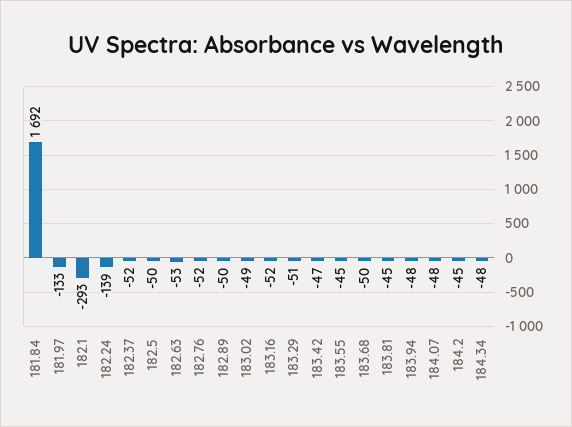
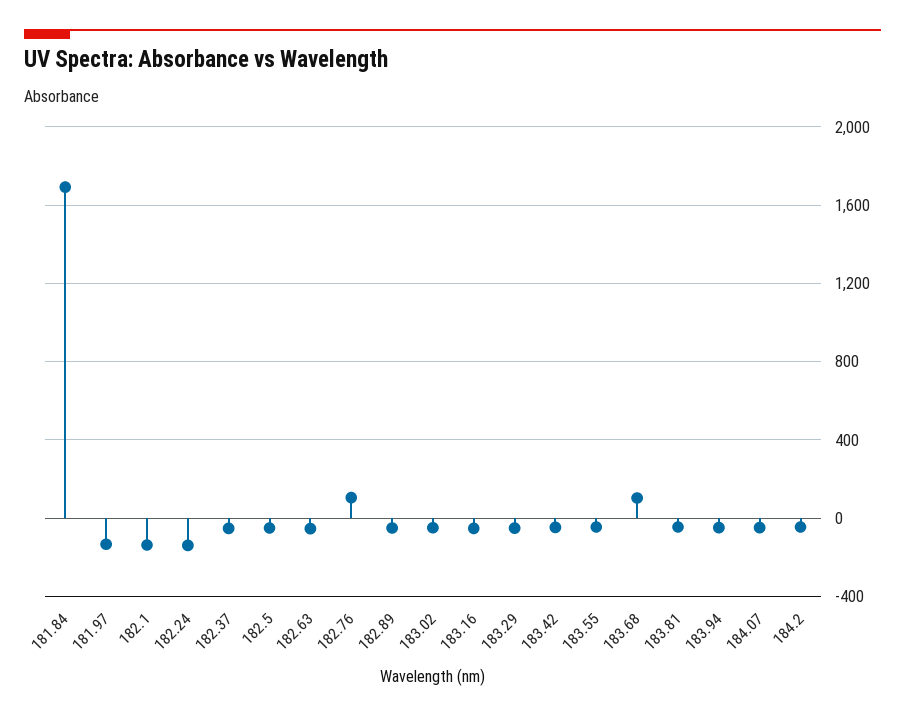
  {
    "181.84": 1692,
    "181.97": -133,
-   "182.1": -293,
+   "182.1": -150,
    "182.24": -139,
    "182.37": -52,
    "182.5": -50,
    "182.63": -53,
-   "182.76": -52,
+   "182.76": 100,
    "182.89": -50,
    "183.02": -49,
    "183.16": -52,
    "183.29": -51,
    "183.42": -47,
    "183.55": -45,
-   "183.68": -50,
+   "183.68": 100,
    "183.81": -45,
    "183.94": -48,
    "184.07": -48,
-   "184.2": -45,
+   "184.2": -45
-   "184.34": -48
  }

